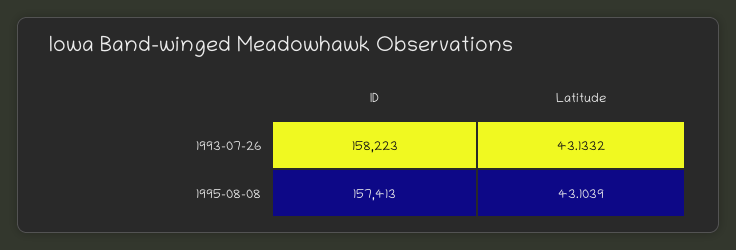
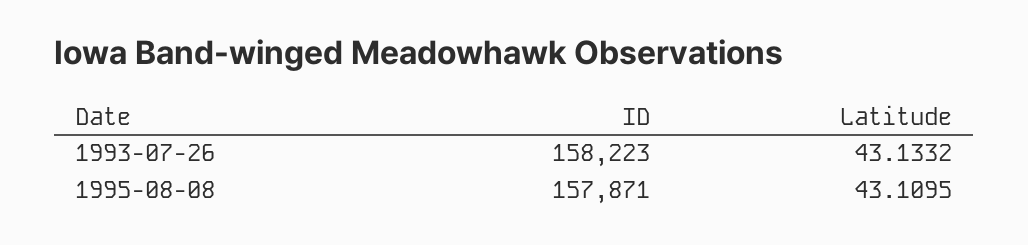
  {
    "ID": {
      "1993-07-26": 158223,
-     "1995-08-08": 157413
+     "1995-08-08": 157871
    },
    "Latitude": {
      "1993-07-26": 43.1332,
-     "1995-08-08": 43.1039
+     "1995-08-08": 43.1095
    }
  }

